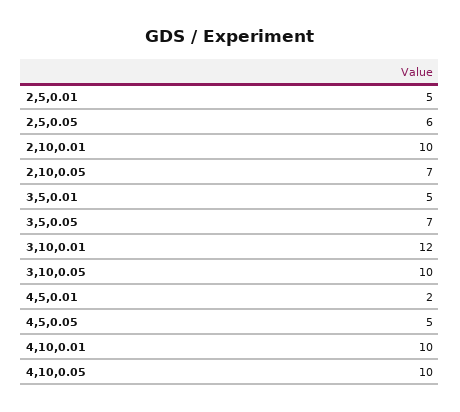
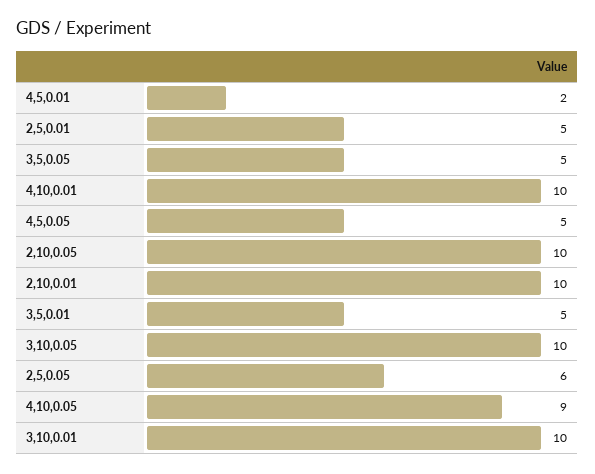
  {
    "2,5,0.01": 5,
    "2,5,0.05": 6,
    "2,10,0.01": 10,
-   "2,10,0.05": 7,
+   "2,10,0.05": 10,
    "3,5,0.01": 5,
-   "3,5,0.05": 7,
+   "3,5,0.05": 5,
-   "3,10,0.01": 12,
+   "3,10,0.01": 10,
    "3,10,0.05": 10,
    "4,5,0.01": 2,
    "4,5,0.05": 5,
    "4,10,0.01": 10,
-   "4,10,0.05": 10
+   "4,10,0.05": 9
  }

